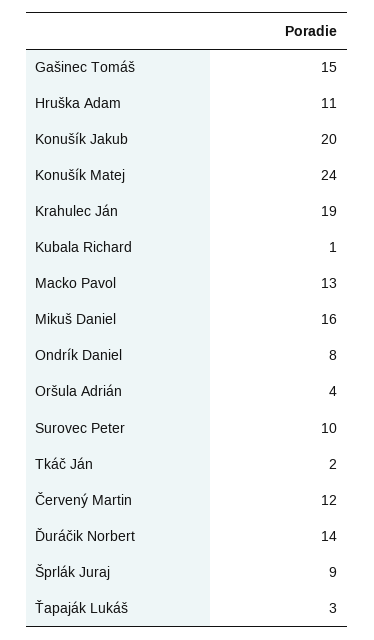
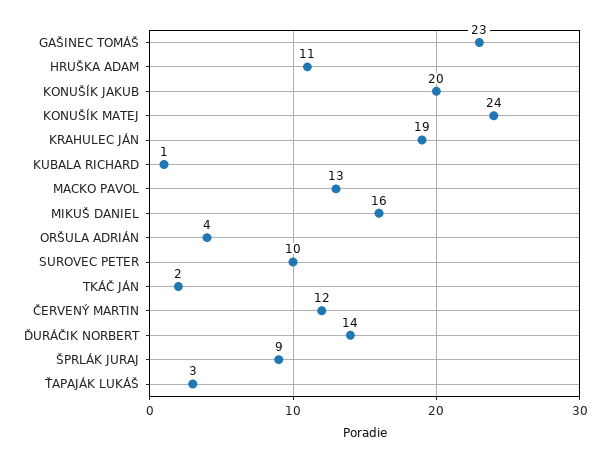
  {
-   "Gašinec Tomáš": 15,
+   "Gašinec Tomáš": 23,
    "Hruška Adam": 11,
    "Konušík Jakub": 20,
    "Konušík Matej": 24,
    "Krahulec Ján": 19,
    "Kubala Richard": 1,
    "Macko Pavol": 13,
    "Mikuš Daniel": 16,
-   "Ondrík Daniel": 8,
    "Oršula Adrián": 4,
    "Surovec Peter": 10,
    "Tkáč Ján": 2,
    "Červený Martin": 12,
    "Ďuráčik Norbert": 14,
    "Šprlák Juraj": 9,
    "Ťapaják Lukáš": 3
  }

